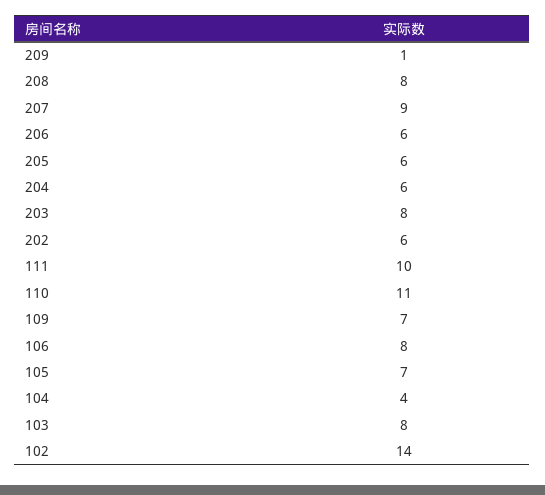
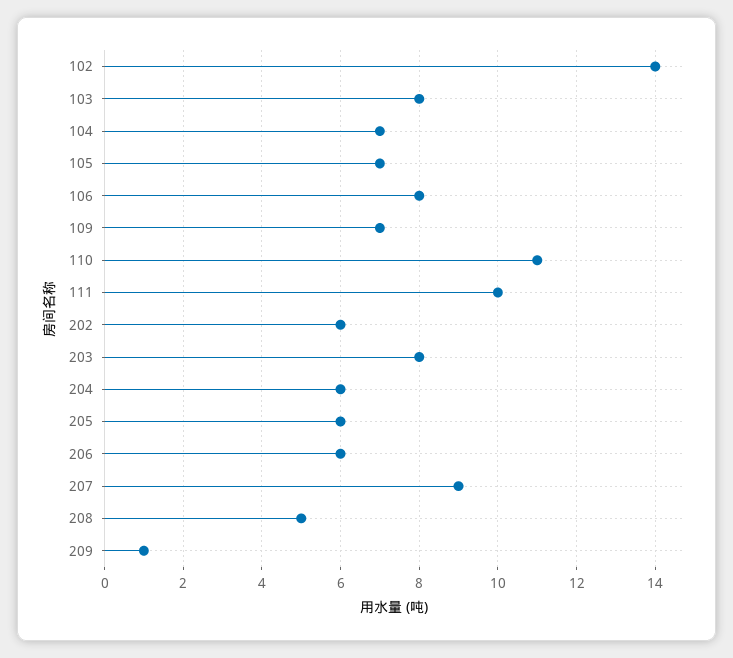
  {
    "209": 1,
-   "208": 8,
+   "208": 5,
    "207": 9,
    "206": 6,
    "205": 6,
    "204": 6,
    "203": 8,
    "202": 6,
    "111": 10,
    "110": 11,
    "109": 7,
    "106": 8,
    "105": 7,
-   "104": 4,
+   "104": 7,
    "103": 8,
    "102": 14
  }

